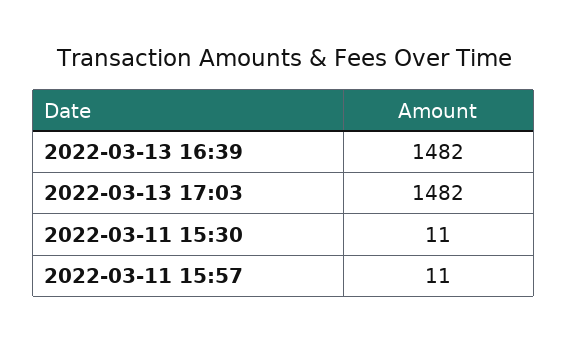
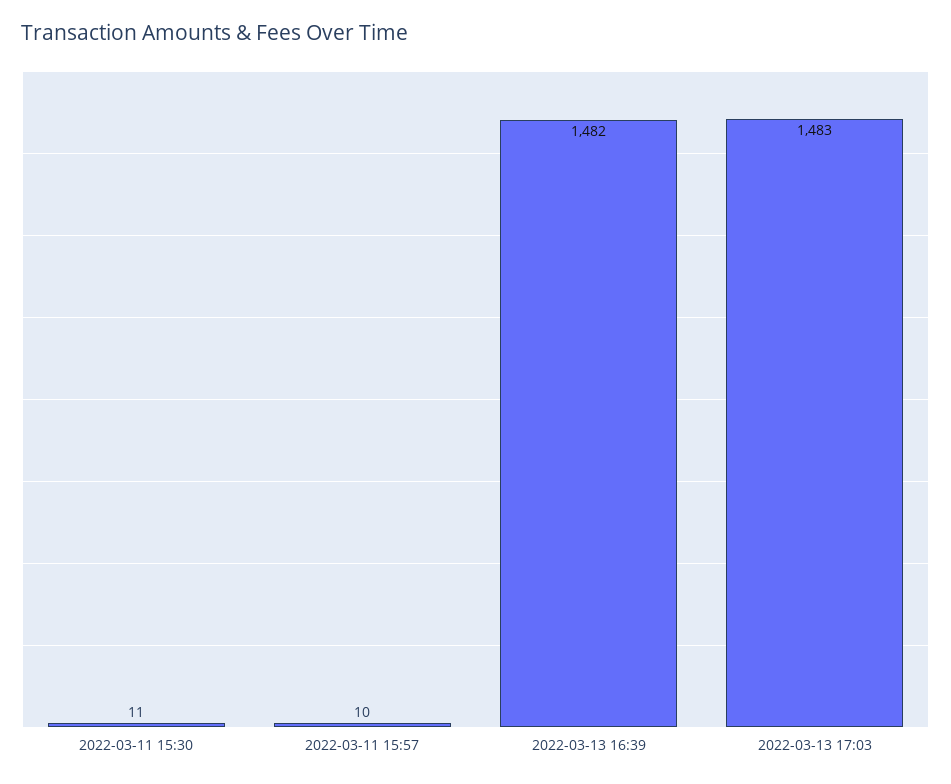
  {
    "2022-03-13 16:39": 1482,
-   "2022-03-13 17:03": 1482,
+   "2022-03-13 17:03": 1483,
    "2022-03-11 15:30": 11,
-   "2022-03-11 15:57": 11
+   "2022-03-11 15:57": 10
  }

